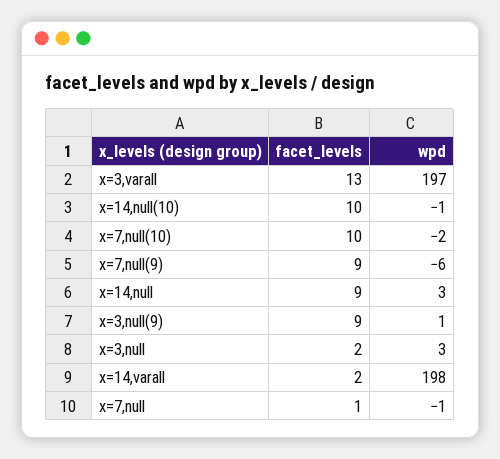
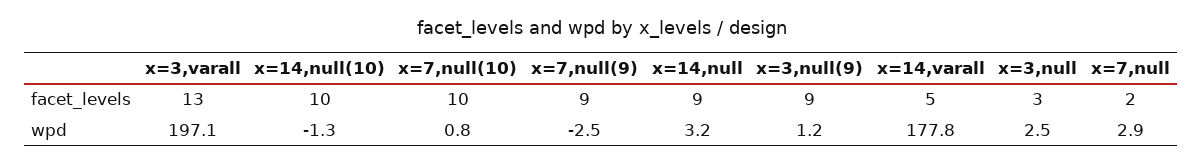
  {
    "facet_levels": {
      "x=3,varall": 13,
      "x=14,null(10)": 10,
      "x=7,null(10)": 10,
      "x=7,null(9)": 9,
      "x=14,null": 9,
      "x=3,null(9)": 9,
-     "x=3,null": 2,
+     "x=3,null": 3,
-     "x=14,varall": 2,
+     "x=14,varall": 5,
-     "x=7,null": 1
+     "x=7,null": 2
    },
    "wpd": {
      "x=3,varall": 197.1,
      "x=14,null(10)": -1.3,
-     "x=7,null(10)": -2,
+     "x=7,null(10)": 0.8,
-     "x=7,null(9)": -6,
+     "x=7,null(9)": -2.5,
      "x=14,null": 3.2,
      "x=3,null(9)": 1.2,
      "x=3,null": 2.5,
-     "x=14,varall": 198,
+     "x=14,varall": 177.8,
-     "x=7,null": -1
+     "x=7,null": 2.9
    }
  }

